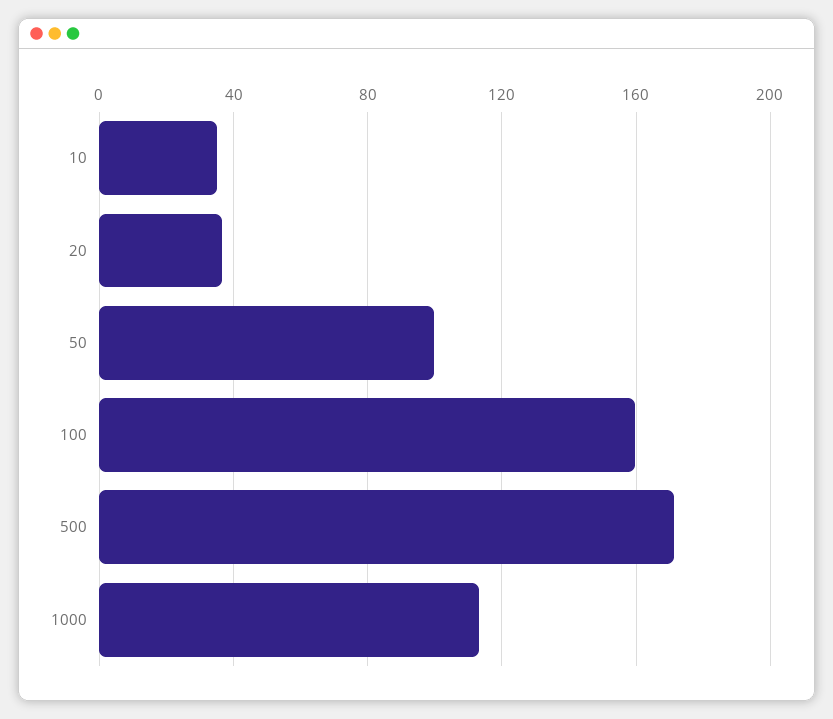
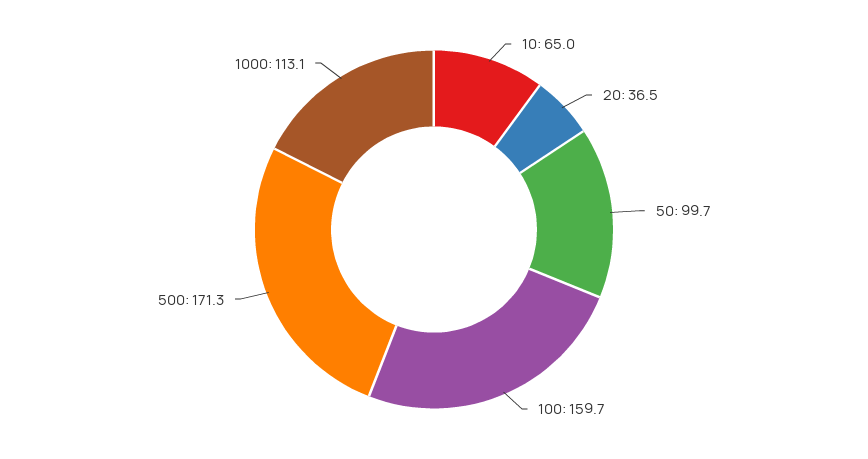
  {
-   "10": 35,
+   "10": 65,
    "20": 36.5,
    "50": 99.7,
    "100": 159.7,
    "500": 171.3,
    "1000": 113.1
  }

